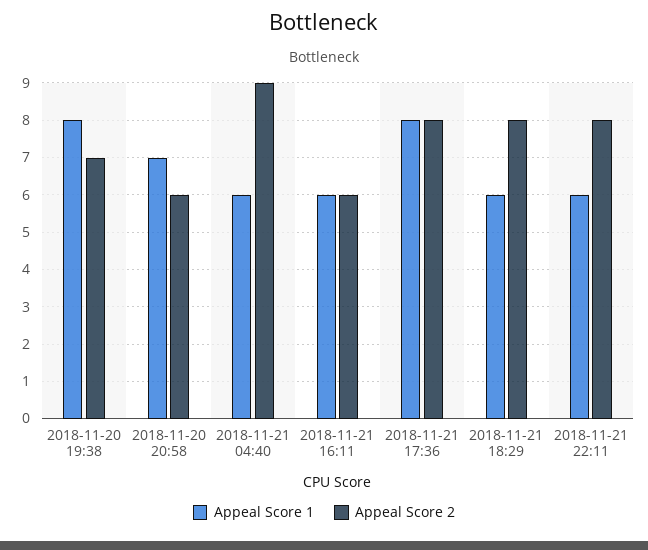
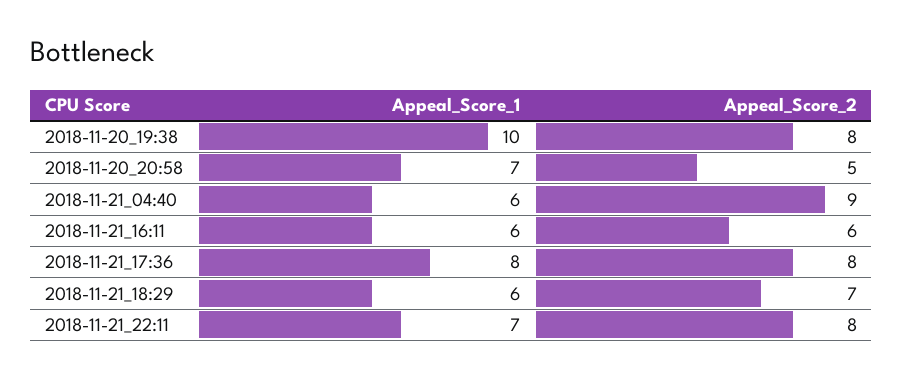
  {
    "Appeal Score 1": {
-     "2018-11-20 19:38": 8,
+     "2018-11-20 19:38": 10,
      "2018-11-20 20:58": 7,
      "2018-11-21 04:40": 6,
      "2018-11-21 16:11": 6,
      "2018-11-21 17:36": 8,
      "2018-11-21 18:29": 6,
-     "2018-11-21 22:11": 6
+     "2018-11-21 22:11": 7
    },
    "Appeal Score 2": {
-     "2018-11-20 19:38": 7,
+     "2018-11-20 19:38": 8,
-     "2018-11-20 20:58": 6,
+     "2018-11-20 20:58": 5,
      "2018-11-21 04:40": 9,
      "2018-11-21 16:11": 6,
      "2018-11-21 17:36": 8,
-     "2018-11-21 18:29": 8,
+     "2018-11-21 18:29": 7,
      "2018-11-21 22:11": 8
    }
  }

